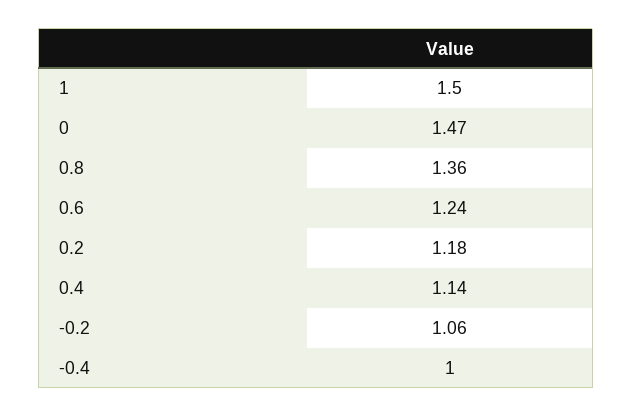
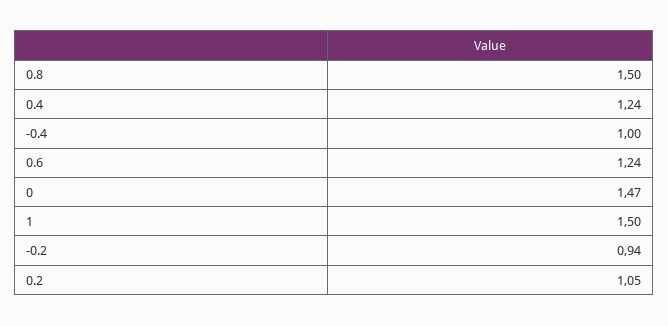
  {
    "1": 1.5,
    "0": 1.47,
-   "0.8": 1.36,
+   "0.8": 1.5,
    "0.6": 1.24,
-   "0.2": 1.18,
+   "0.2": 1.05,
-   "0.4": 1.14,
+   "0.4": 1.24,
-   "-0.2": 1.06,
+   "-0.2": 0.94,
    "-0.4": 1
  }

